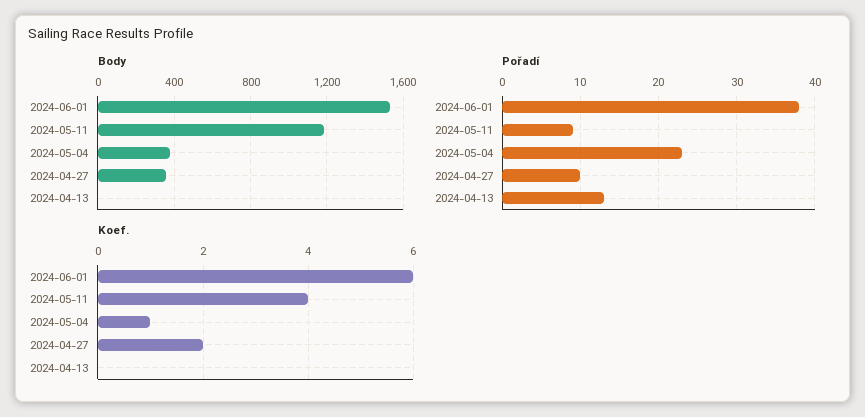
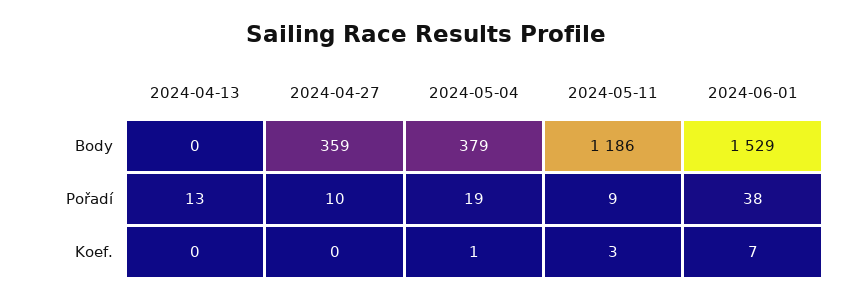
  {
    "Body": {
      "2024-06-01": 1529,
      "2024-05-11": 1186,
      "2024-05-04": 379,
      "2024-04-27": 359,
      "2024-04-13": 0
    },
    "Pořadí": {
      "2024-06-01": 38,
      "2024-05-11": 9,
-     "2024-05-04": 23,
+     "2024-05-04": 19,
      "2024-04-27": 10,
      "2024-04-13": 13
    },
    "Koef.": {
-     "2024-06-01": 6,
+     "2024-06-01": 7,
-     "2024-05-11": 4,
+     "2024-05-11": 3,
      "2024-05-04": 1,
-     "2024-04-27": 2,
+     "2024-04-27": 0,
      "2024-04-13": 0
    }
  }

